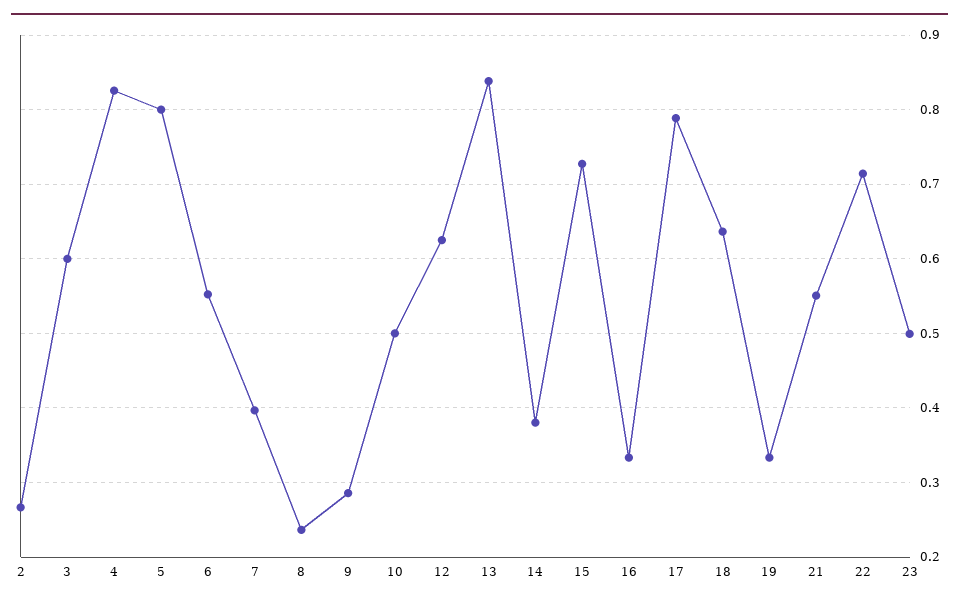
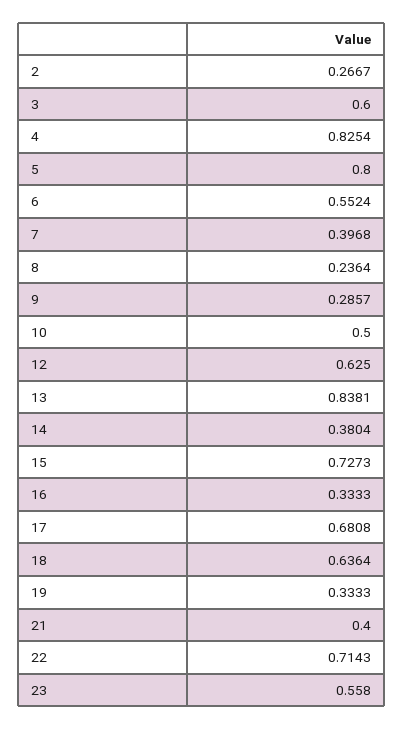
  {
    "2": 0.2667,
    "3": 0.6,
    "4": 0.8254,
    "5": 0.8,
    "6": 0.5524,
    "7": 0.3968,
    "8": 0.2364,
    "9": 0.2857,
    "10": 0.5,
    "12": 0.625,
    "13": 0.8381,
    "14": 0.3804,
    "15": 0.7273,
    "16": 0.3333,
-   "17": 0.79,
+   "17": 0.6808,
    "18": 0.6364,
    "19": 0.3333,
-   "21": 0.55,
+   "21": 0.4,
    "22": 0.7143,
-   "23": 0.5
+   "23": 0.558
  }

